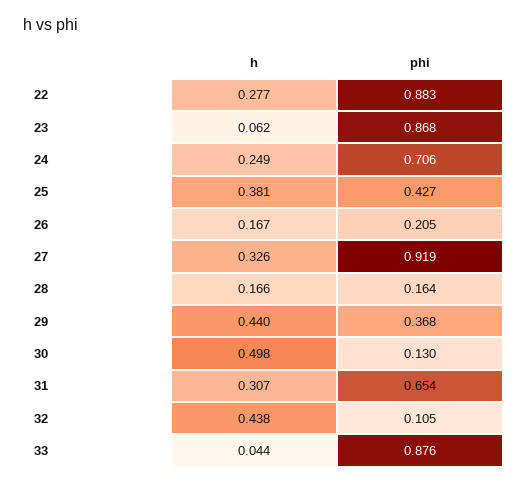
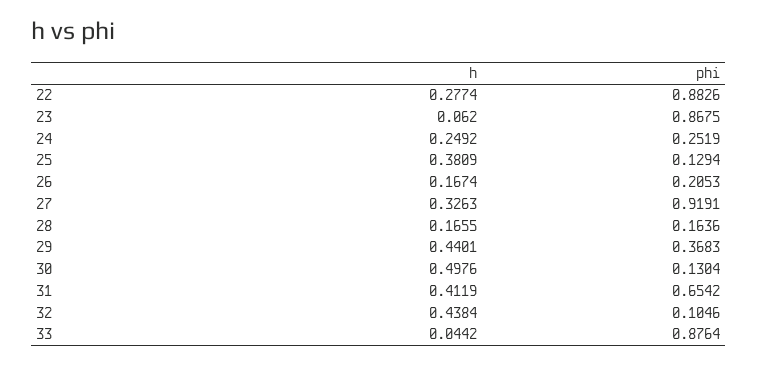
  {
    "h": {
      "22": 0.2774,
      "23": 0.062,
      "24": 0.2492,
      "25": 0.3809,
      "26": 0.1674,
      "27": 0.3263,
      "28": 0.1655,
      "29": 0.4401,
      "30": 0.4976,
-     "31": 0.307,
+     "31": 0.4119,
      "32": 0.4384,
      "33": 0.0442
    },
    "phi": {
      "22": 0.8826,
      "23": 0.8675,
-     "24": 0.706,
+     "24": 0.2519,
-     "25": 0.427,
+     "25": 0.1294,
      "26": 0.2053,
      "27": 0.9191,
      "28": 0.1636,
      "29": 0.3683,
      "30": 0.1304,
      "31": 0.6542,
      "32": 0.1046,
      "33": 0.8764
    }
  }

